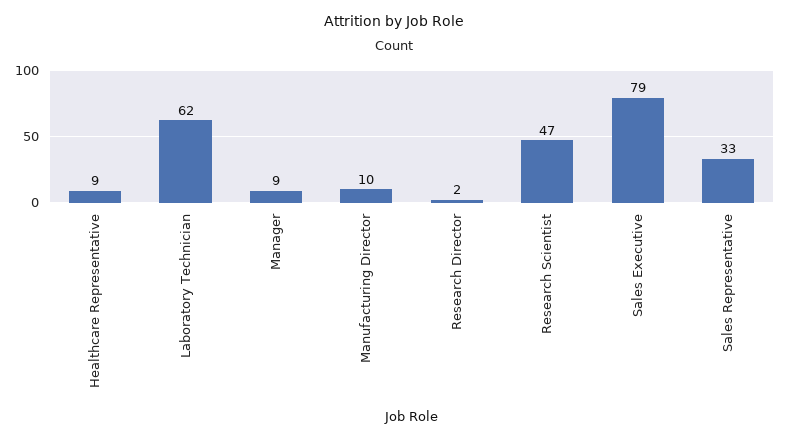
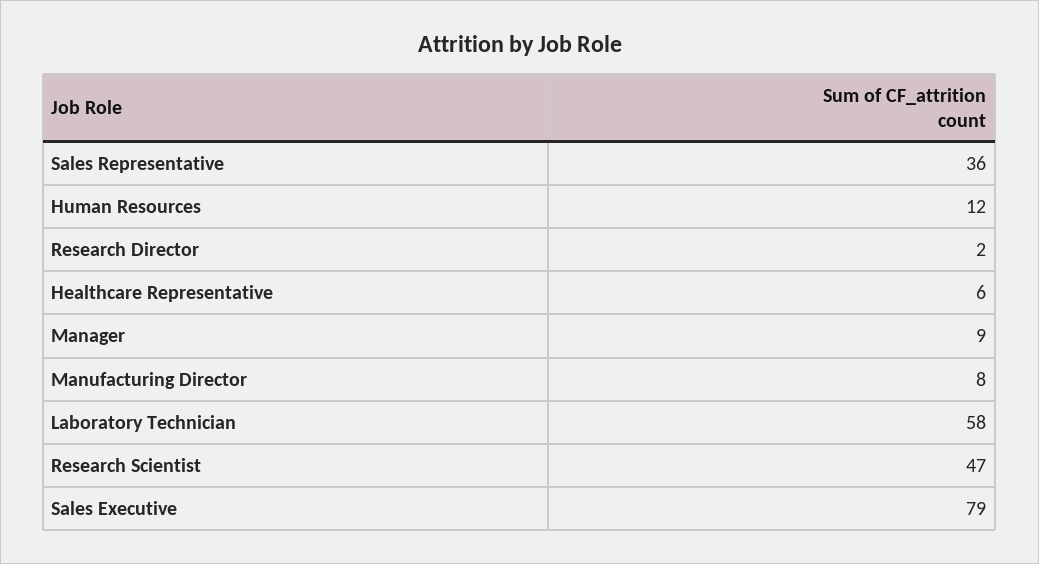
  {
-   "Healthcare Representative": 9,
+   "Healthcare Representative": 6,
-   "Laboratory Technician": 62,
+   "Laboratory Technician": 58,
    "Manager": 9,
-   "Manufacturing Director": 10,
+   "Manufacturing Director": 8,
    "Research Director": 2,
    "Research Scientist": 47,
    "Sales Executive": 79,
-   "Sales Representative": 33
+   "Sales Representative": 36,
+   "Human Resources": 12
  }

